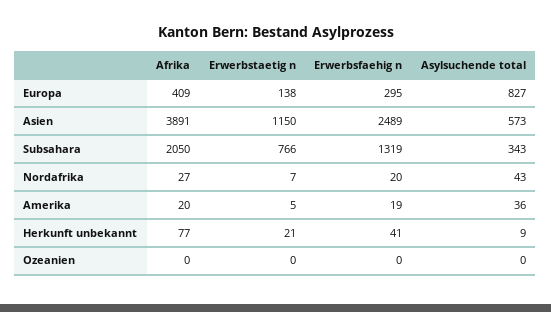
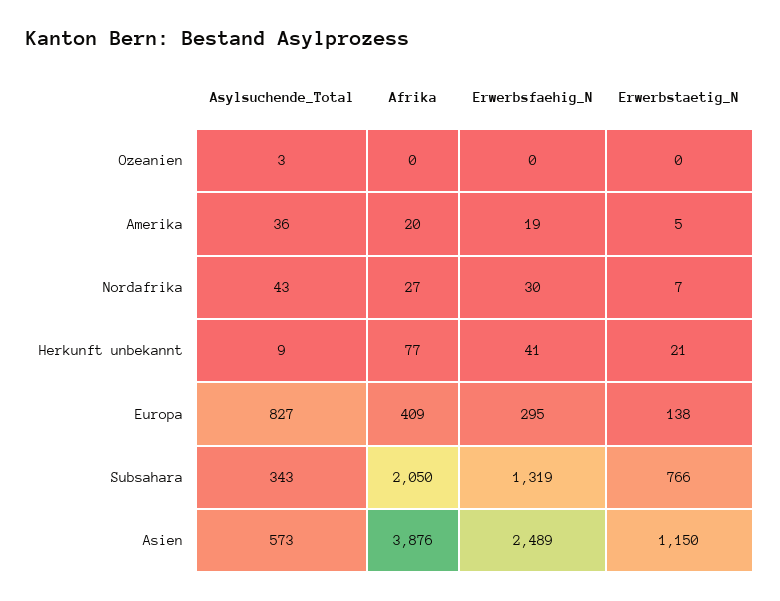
  {
    "Afrika": {
      "Europa": 409,
-     "Asien": 3891,
+     "Asien": 3876,
      "Subsahara": 2050,
      "Nordafrika": 27,
      "Amerika": 20,
      "Herkunft unbekannt": 77,
      "Ozeanien": 0
    },
    "Erwerbstaetig n": {
      "Europa": 138,
      "Asien": 1150,
      "Subsahara": 766,
      "Nordafrika": 7,
      "Amerika": 5,
      "Herkunft unbekannt": 21,
      "Ozeanien": 0
    },
    "Erwerbsfaehig n": {
      "Europa": 295,
      "Asien": 2489,
      "Subsahara": 1319,
-     "Nordafrika": 20,
+     "Nordafrika": 30,
      "Amerika": 19,
      "Herkunft unbekannt": 41,
      "Ozeanien": 0
    },
    "Asylsuchende total": {
      "Europa": 827,
      "Asien": 573,
      "Subsahara": 343,
      "Nordafrika": 43,
      "Amerika": 36,
      "Herkunft unbekannt": 9,
-     "Ozeanien": 0
+     "Ozeanien": 3
    }
  }

